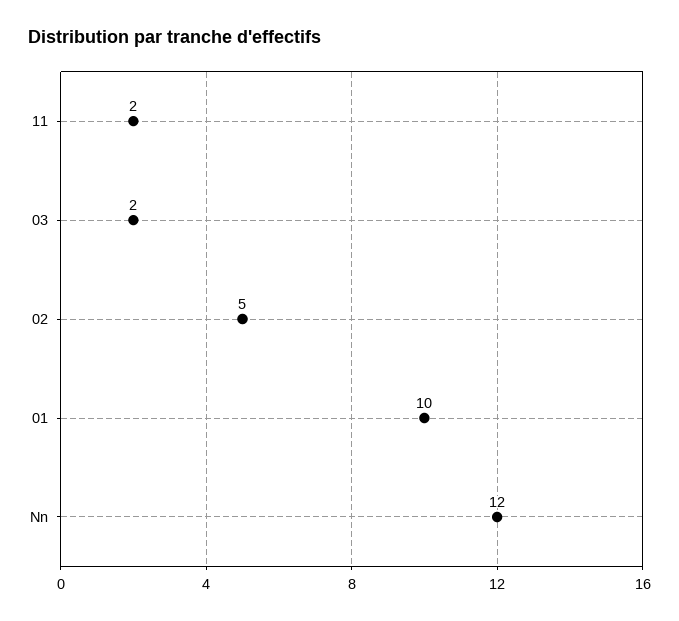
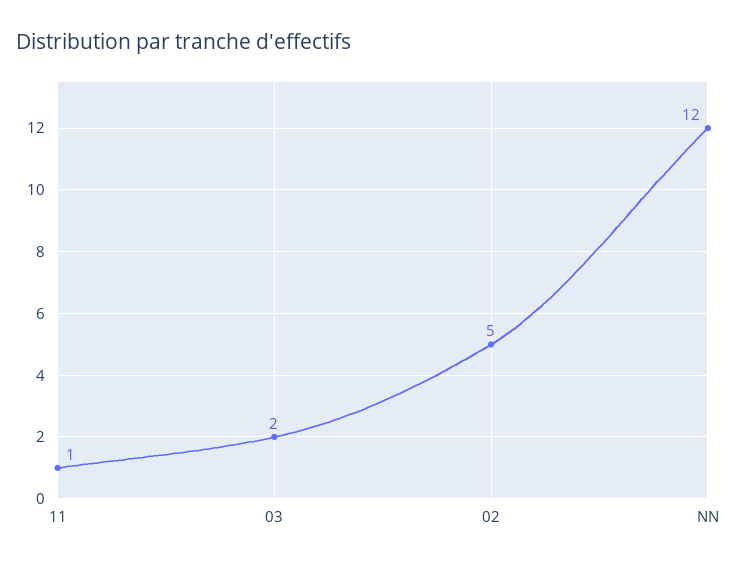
  {
-   "11": 2,
+   "11": 1,
    "03": 2,
    "02": 5,
-   "01": 10,
    "Nn": 12
  }

